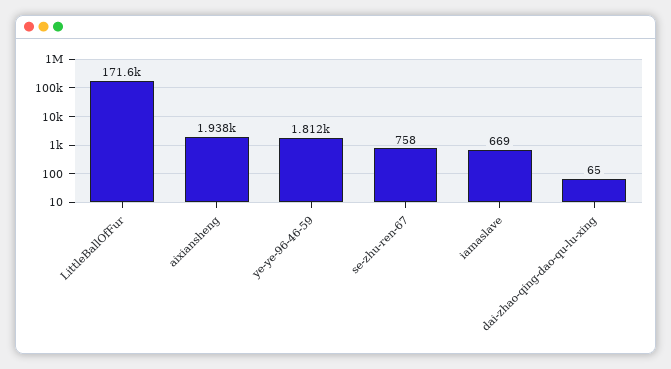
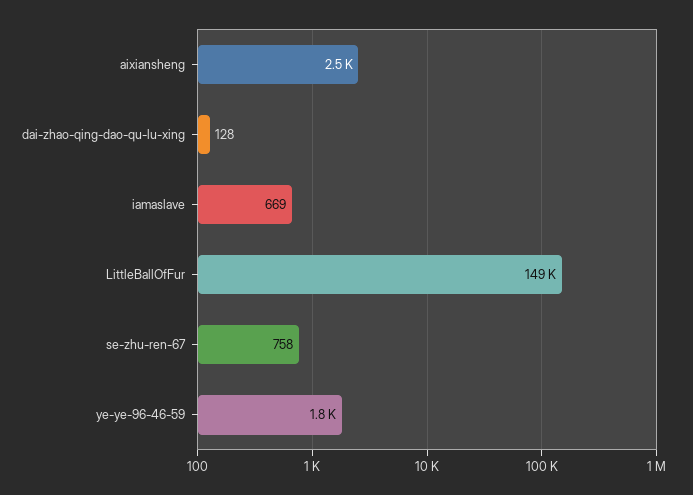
  {
-   "LittleBallOfFur": 171600,
+   "LittleBallOfFur": 149000,
-   "aixiansheng": 1938,
+   "aixiansheng": 2500,
    "ye-ye-96-46-59": 1812,
    "se-zhu-ren-67": 758,
    "iamaslave": 669,
-   "dai-zhao-qing-dao-qu-lu-xing": 65
+   "dai-zhao-qing-dao-qu-lu-xing": 128
  }

